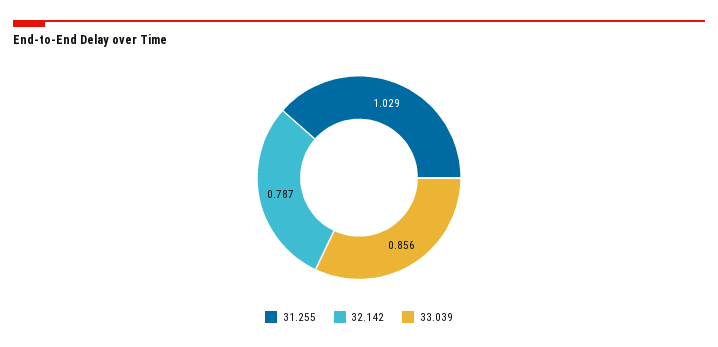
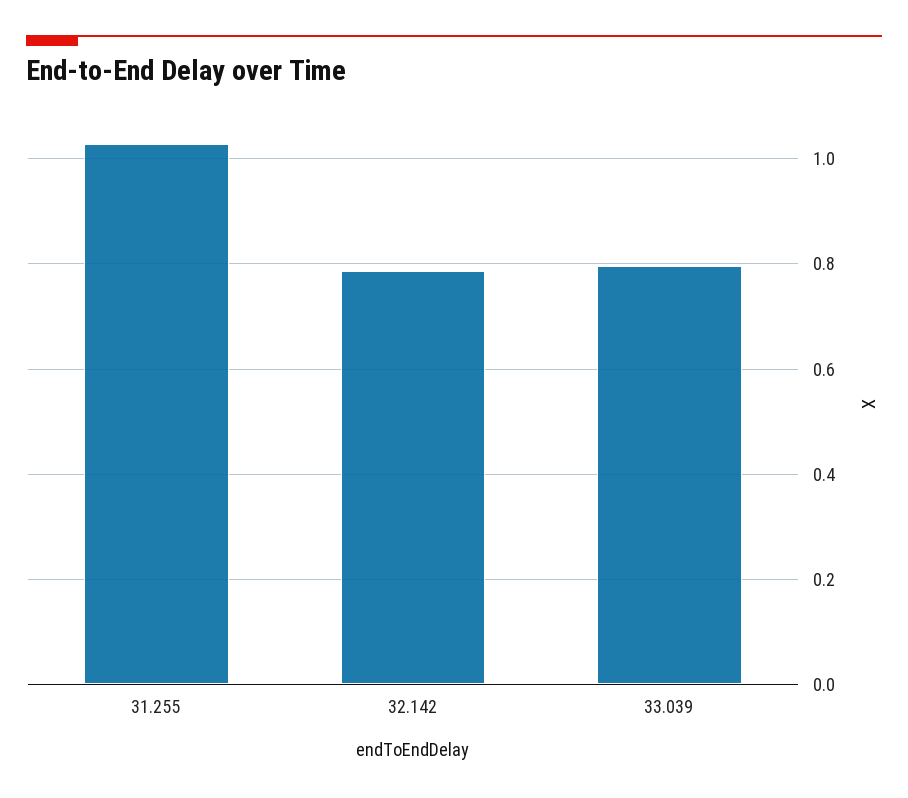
  {
    "31.255": 1.029,
    "32.142": 0.787,
-   "33.039": 0.856
+   "33.039": 0.8
  }

